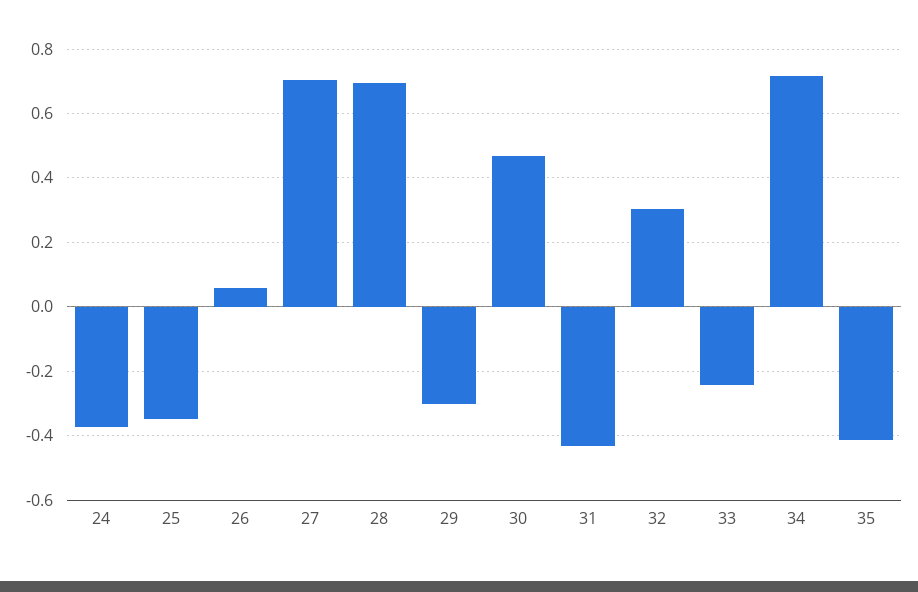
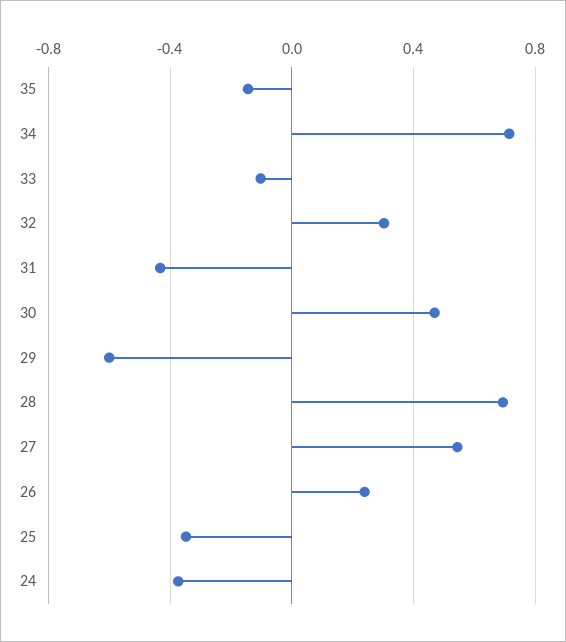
  {
    "24": -0.38,
    "25": -0.34,
-   "26": 0.06,
+   "26": 0.25,
-   "27": 0.7,
+   "27": 0.55,
    "28": 0.7,
-   "29": -0.3,
+   "29": -0.6,
    "30": 0.46,
    "31": -0.44,
    "32": 0.3,
-   "33": -0.24,
+   "33": -0.1,
    "34": 0.72,
-   "35": -0.42
+   "35": -0.15
  }

